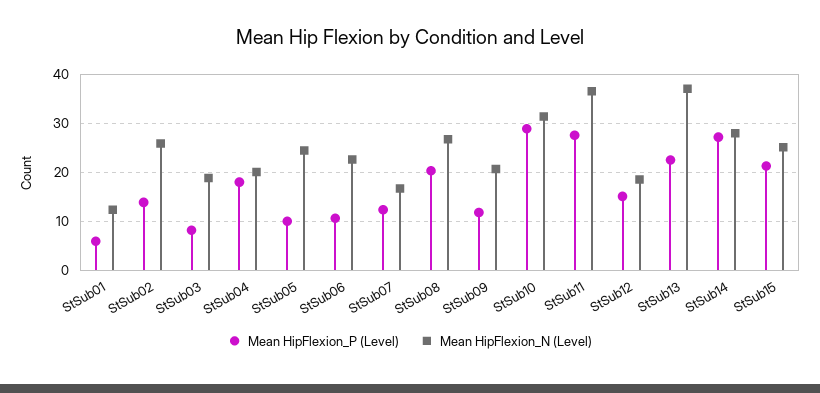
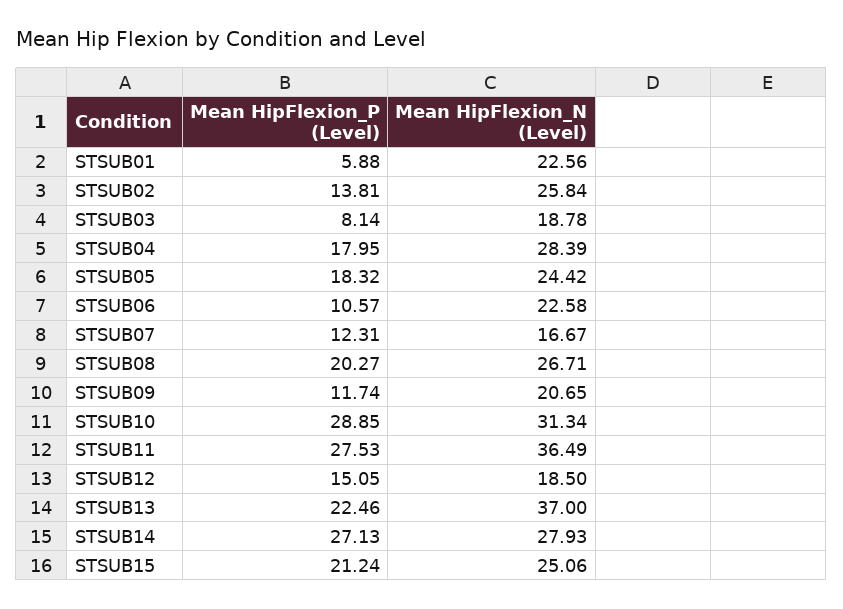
  {
    "Mean HipFlexion_P (Level)": {
      "StSub01": 5.88,
      "StSub02": 13.81,
      "StSub03": 8.14,
      "StSub04": 17.95,
-     "StSub05": 10,
+     "StSub05": 18.32,
      "StSub06": 10.57,
      "StSub07": 12.31,
      "StSub08": 20.27,
      "StSub09": 11.74,
      "StSub10": 28.85,
      "StSub11": 27.53,
      "StSub12": 15.05,
      "StSub13": 22.46,
      "StSub14": 27.13,
      "StSub15": 21.24
    },
    "Mean HipFlexion_N (Level)": {
-     "StSub01": 12,
+     "StSub01": 22.56,
      "StSub02": 25.84,
      "StSub03": 18.78,
-     "StSub04": 20,
+     "StSub04": 28.39,
      "StSub05": 24.42,
      "StSub06": 22.58,
      "StSub07": 16.67,
      "StSub08": 26.71,
      "StSub09": 20.65,
      "StSub10": 31.34,
      "StSub11": 36.49,
      "StSub12": 18.5,
      "StSub13": 37,
      "StSub14": 27.93,
      "StSub15": 25.06
    }
  }

